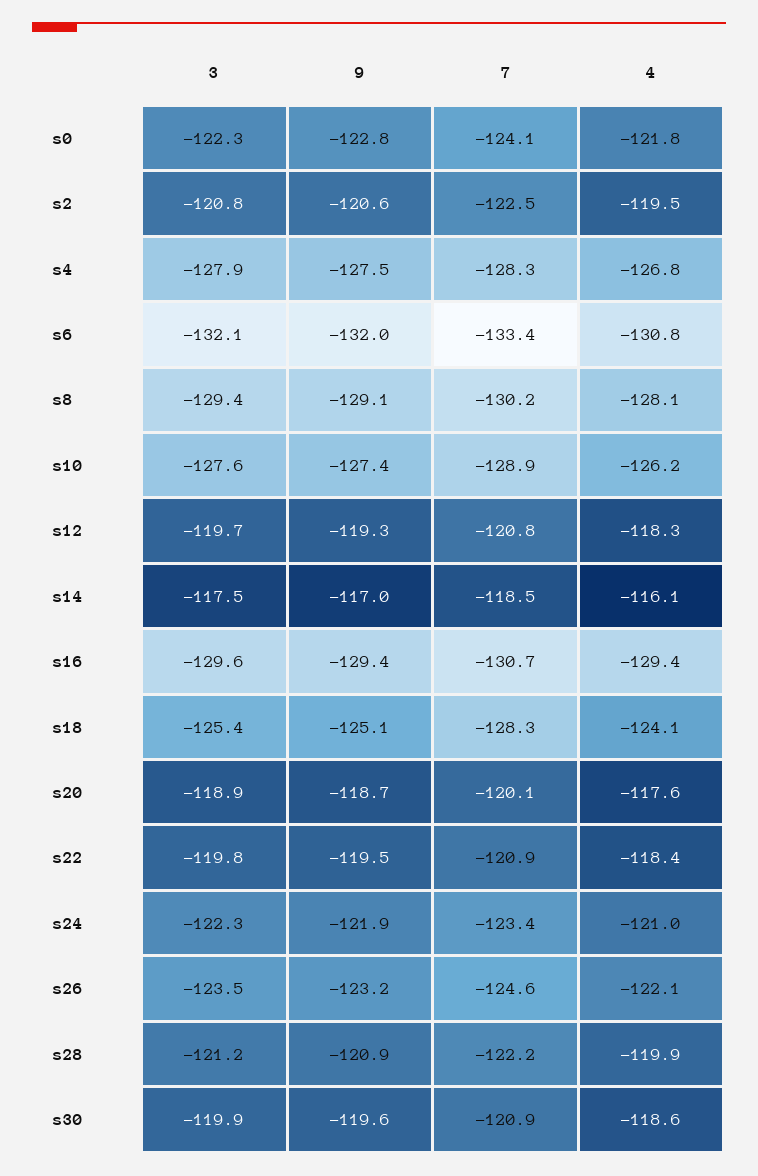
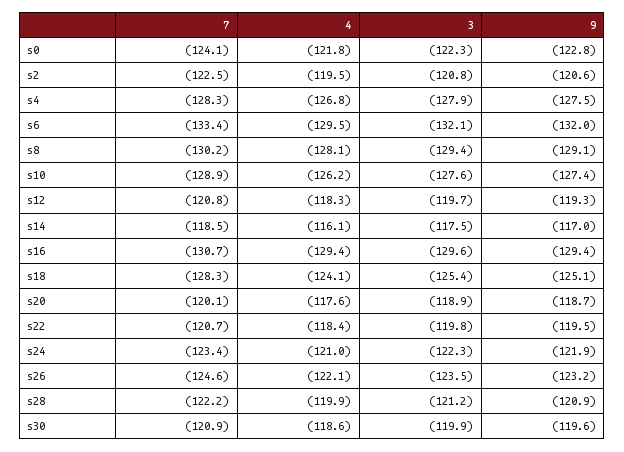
  {
    "3": {
      "s0": -122.3,
      "s2": -120.8,
      "s4": -127.9,
      "s6": -132.1,
      "s8": -129.4,
      "s10": -127.6,
      "s12": -119.7,
      "s14": -117.5,
      "s16": -129.6,
      "s18": -125.4,
      "s20": -118.9,
      "s22": -119.8,
      "s24": -122.3,
      "s26": -123.5,
      "s28": -121.2,
      "s30": -119.9
    },
    "9": {
      "s0": -122.8,
      "s2": -120.6,
      "s4": -127.5,
      "s6": -132,
      "s8": -129.1,
      "s10": -127.4,
      "s12": -119.3,
      "s14": -117,
      "s16": -129.4,
      "s18": -125.1,
      "s20": -118.7,
      "s22": -119.5,
      "s24": -121.9,
      "s26": -123.2,
      "s28": -120.9,
      "s30": -119.6
    },
    "7": {
      "s0": -124.1,
      "s2": -122.5,
      "s4": -128.3,
      "s6": -133.4,
      "s8": -130.2,
      "s10": -128.9,
      "s12": -120.8,
      "s14": -118.5,
      "s16": -130.7,
      "s18": -128.3,
      "s20": -120.1,
-     "s22": -120.9,
+     "s22": -120.7,
      "s24": -123.4,
      "s26": -124.6,
      "s28": -122.2,
      "s30": -120.9
    },
    "4": {
      "s0": -121.8,
      "s2": -119.5,
      "s4": -126.8,
-     "s6": -130.8,
+     "s6": -129.5,
      "s8": -128.1,
      "s10": -126.2,
      "s12": -118.3,
      "s14": -116.1,
      "s16": -129.4,
      "s18": -124.1,
      "s20": -117.6,
      "s22": -118.4,
      "s24": -121,
      "s26": -122.1,
      "s28": -119.9,
      "s30": -118.6
    }
  }

